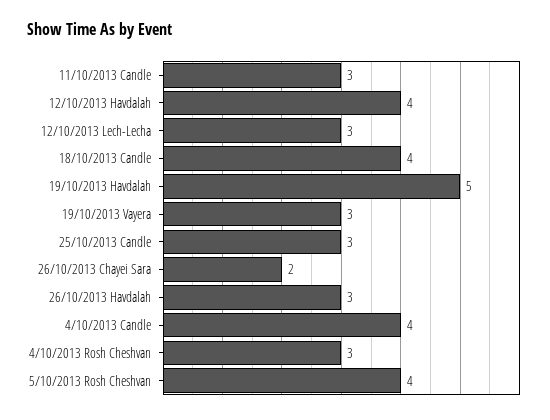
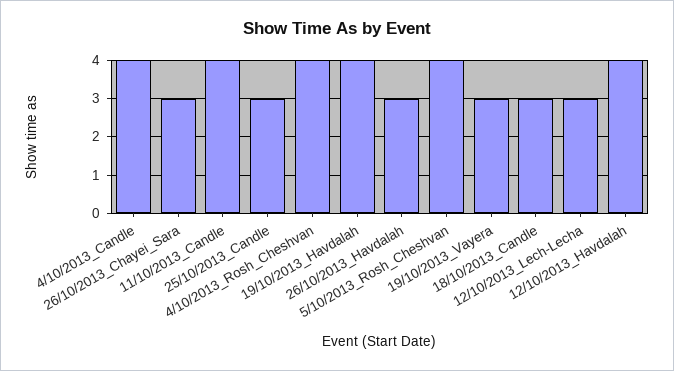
  {
-   "11/10/2013 Candle": 3,
+   "11/10/2013 Candle": 4,
    "12/10/2013 Havdalah": 4,
    "12/10/2013 Lech-Lecha": 3,
-   "18/10/2013 Candle": 4,
+   "18/10/2013 Candle": 3,
-   "19/10/2013 Havdalah": 5,
+   "19/10/2013 Havdalah": 4,
    "19/10/2013 Vayera": 3,
    "25/10/2013 Candle": 3,
-   "26/10/2013 Chayei Sara": 2,
+   "26/10/2013 Chayei Sara": 3,
    "26/10/2013 Havdalah": 3,
    "4/10/2013 Candle": 4,
-   "4/10/2013 Rosh Cheshvan": 3,
+   "4/10/2013 Rosh Cheshvan": 4,
    "5/10/2013 Rosh Cheshvan": 4
  }

